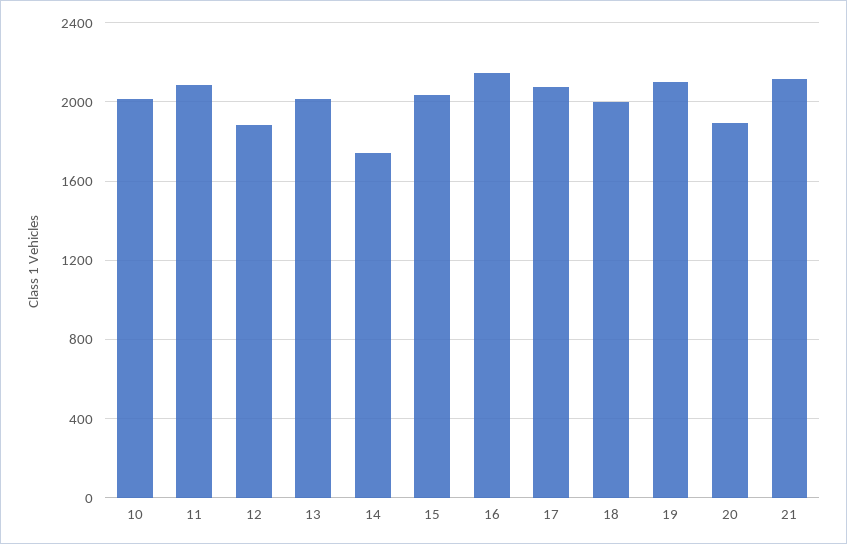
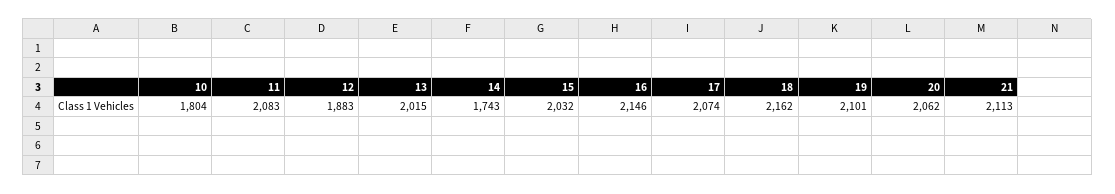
  {
-   "10": 2000,
+   "10": 1804,
    "11": 2083,
    "12": 1883,
    "13": 2015,
    "14": 1743,
    "15": 2032,
    "16": 2146,
    "17": 2074,
-   "18": 2000,
+   "18": 2162,
    "19": 2101,
-   "20": 1900,
+   "20": 2062,
    "21": 2113
  }

